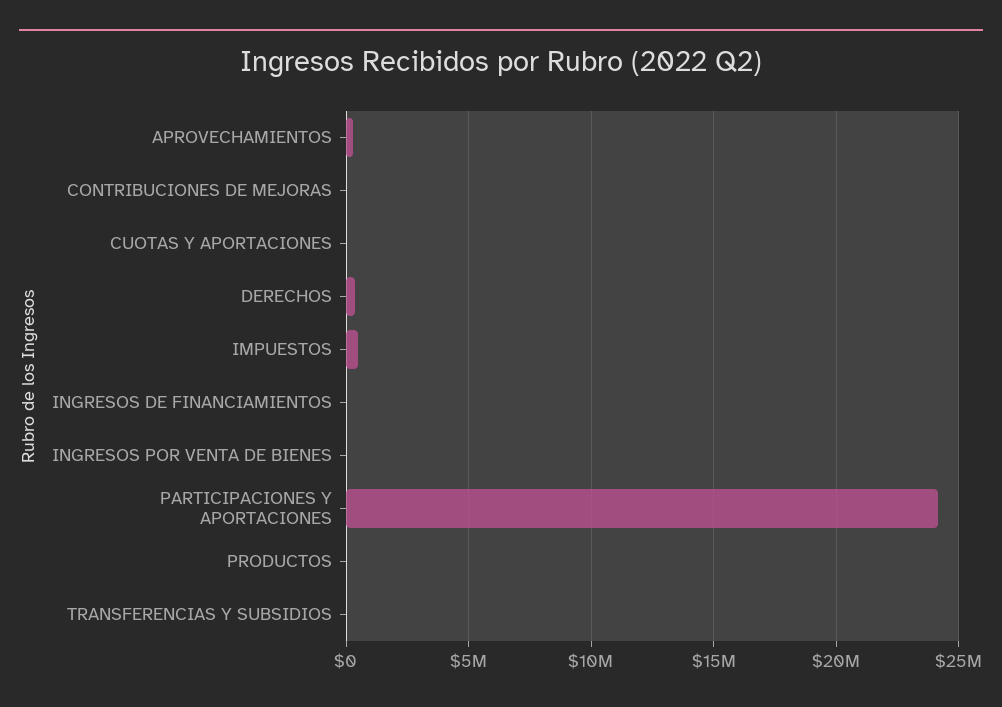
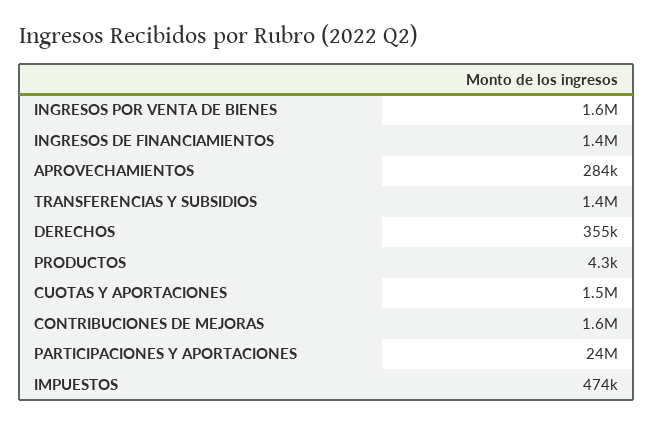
  {
    "APROVECHAMIENTOS": 284000,
-   "CONTRIBUCIONES DE MEJORAS": 0,
+   "CONTRIBUCIONES DE MEJORAS": 1600000,
-   "CUOTAS Y APORTACIONES": 0,
+   "CUOTAS Y APORTACIONES": 1500000,
    "DERECHOS": 355000,
    "IMPUESTOS": 474000,
-   "INGRESOS DE FINANCIAMIENTOS": 0,
+   "INGRESOS DE FINANCIAMIENTOS": 1400000,
-   "INGRESOS POR VENTA DE BIENES": 0,
+   "INGRESOS POR VENTA DE BIENES": 1600000,
    "PARTICIPACIONES Y APORTACIONES": 24000000,
    "PRODUCTOS": 4300,
-   "TRANSFERENCIAS Y SUBSIDIOS": 0
+   "TRANSFERENCIAS Y SUBSIDIOS": 1400000
  }

